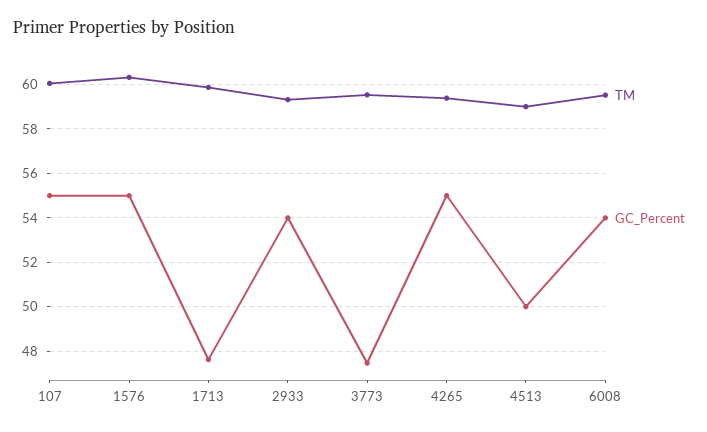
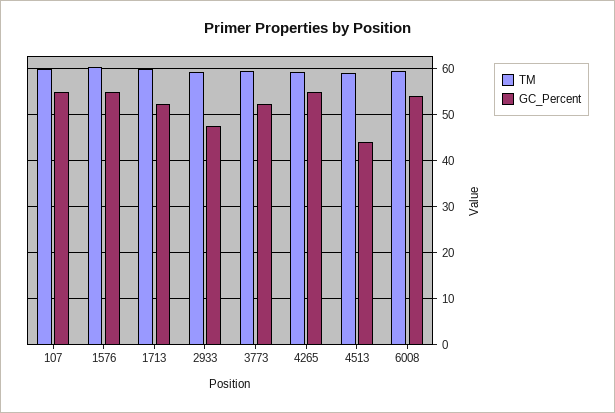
  {
    "TM": {
      "107": 60,
      "1576": 60.5,
      "1713": 60,
      "2933": 59.5,
      "3773": 59.5,
      "4265": 59.5,
      "4513": 59,
      "6008": 59.5
    },
    "GC_Percent": {
      "107": 55,
      "1576": 55,
-     "1713": 47.5,
+     "1713": 52,
-     "2933": 54,
+     "2933": 48,
-     "3773": 47.5,
+     "3773": 52,
      "4265": 55,
-     "4513": 50,
+     "4513": 44,
      "6008": 54
    }
  }

